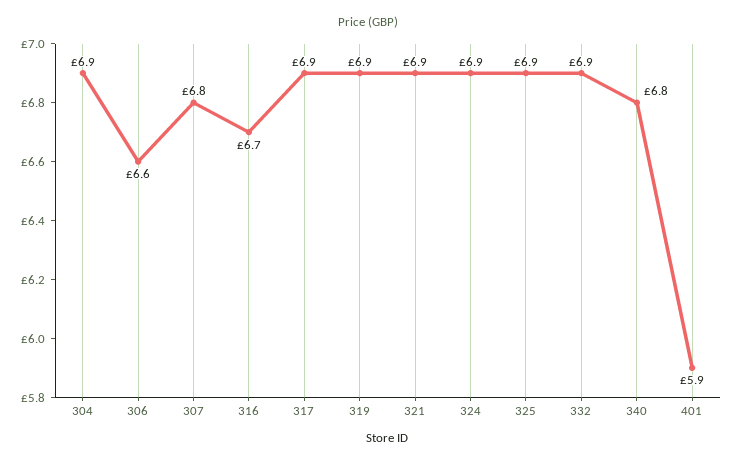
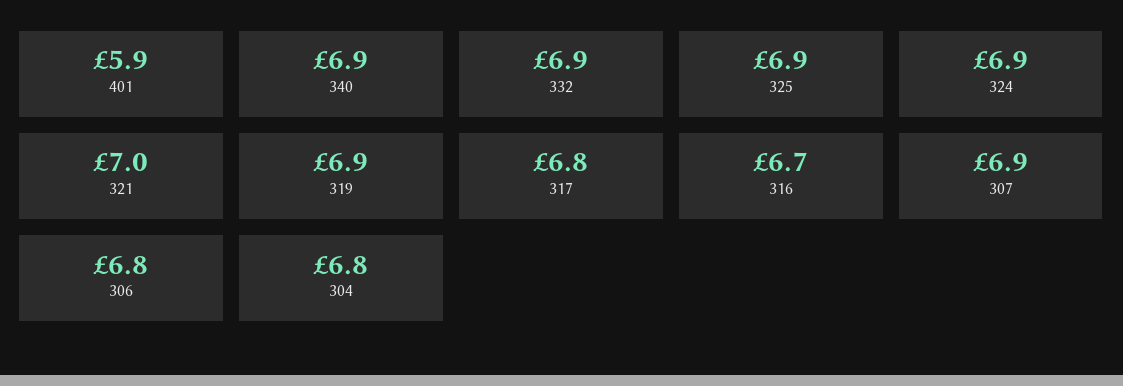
  {
-   "304": 6.9,
+   "304": 6.8,
-   "306": 6.6,
+   "306": 6.8,
-   "307": 6.8,
+   "307": 6.9,
    "316": 6.7,
-   "317": 6.9,
+   "317": 6.8,
    "319": 6.9,
-   "321": 6.9,
+   "321": 7,
    "324": 6.9,
    "325": 6.9,
    "332": 6.9,
-   "340": 6.8,
+   "340": 6.9,
    "401": 5.9
  }

